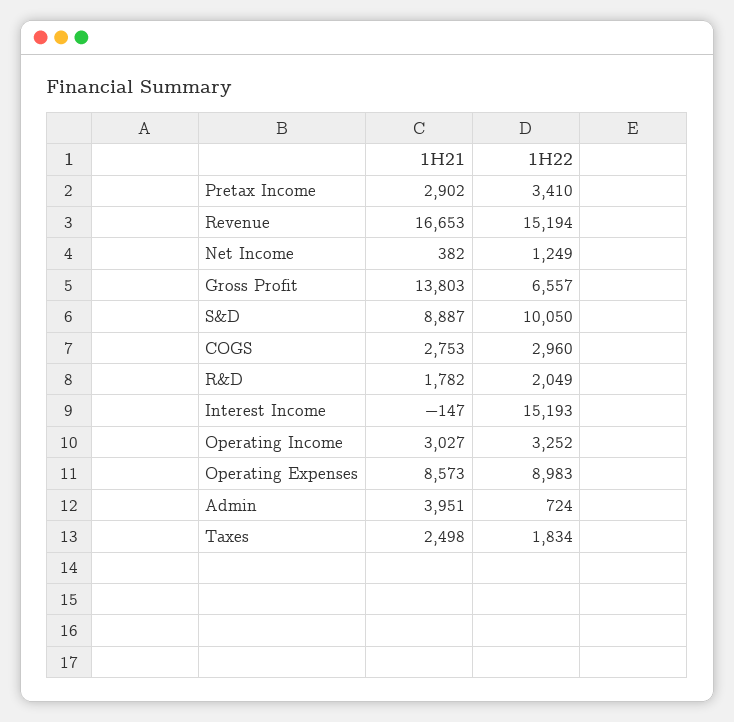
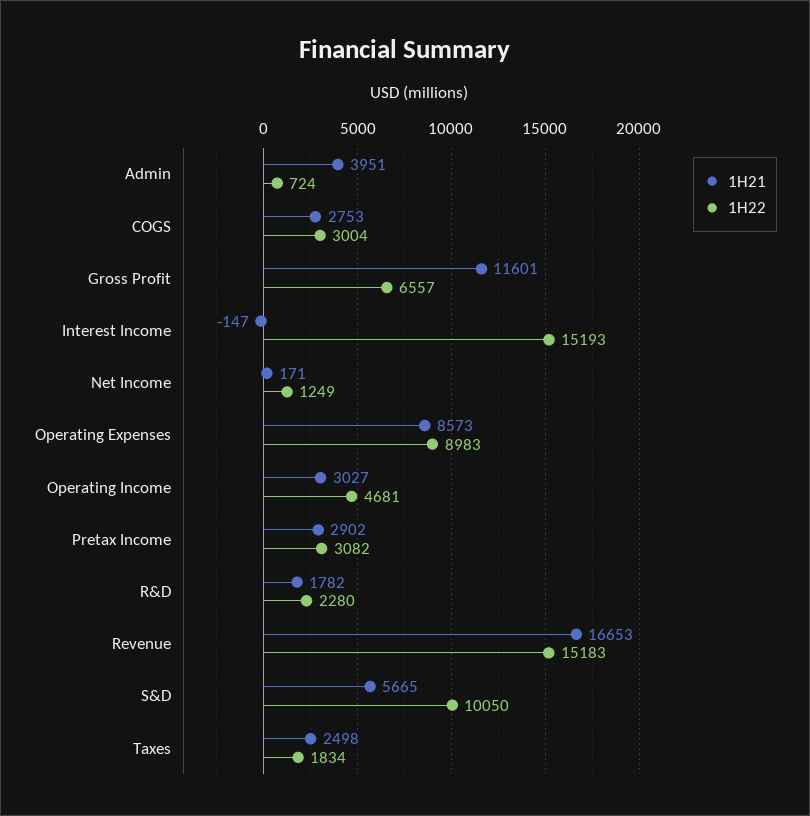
  {
    "1H21": {
      "Pretax Income": 2902,
      "Revenue": 16653,
-     "Net Income": 382,
+     "Net Income": 171,
-     "Gross Profit": 13803,
+     "Gross Profit": 11601,
-     "S&D": 8887,
+     "S&D": 5665,
      "COGS": 2753,
      "R&D": 1782,
      "Interest Income": -147,
      "Operating Income": 3027,
      "Operating Expenses": 8573,
      "Admin": 3951,
      "Taxes": 2498
    },
    "1H22": {
-     "Pretax Income": 3410,
+     "Pretax Income": 3082,
-     "Revenue": 15194,
+     "Revenue": 15183,
      "Net Income": 1249,
      "Gross Profit": 6557,
      "S&D": 10050,
-     "COGS": 2960,
+     "COGS": 3004,
-     "R&D": 2049,
+     "R&D": 2280,
      "Interest Income": 15193,
-     "Operating Income": 3252,
+     "Operating Income": 4681,
      "Operating Expenses": 8983,
      "Admin": 724,
      "Taxes": 1834
    }
  }

